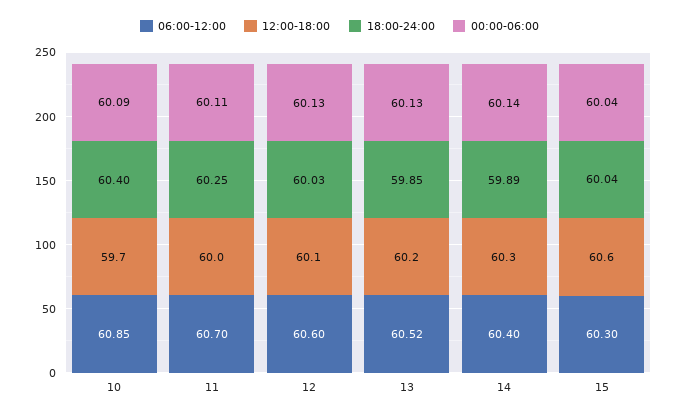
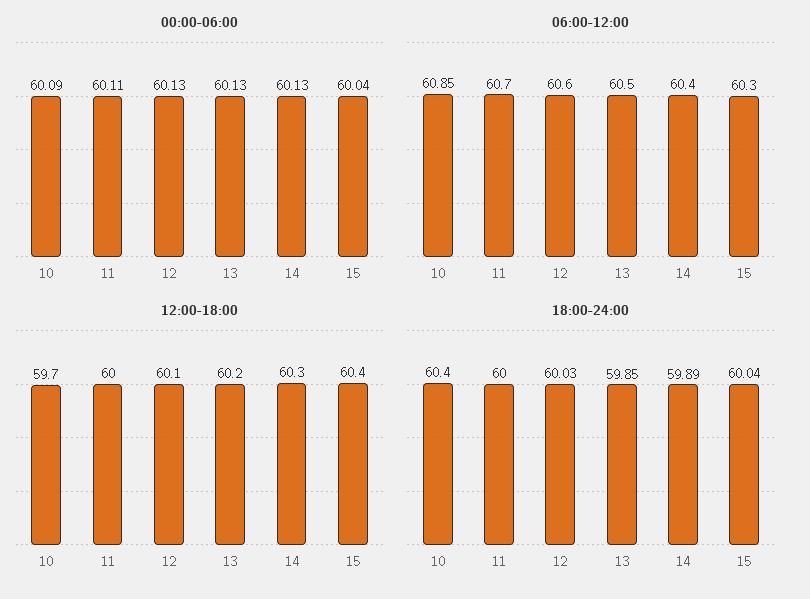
  {
    "06:00-12:00": {
      "10": 60.85,
      "11": 60.7,
      "12": 60.6,
-     "13": 60.52,
+     "13": 60.5,
      "14": 60.4,
      "15": 60.3
    },
    "12:00-18:00": {
      "10": 59.7,
      "11": 60,
      "12": 60.1,
      "13": 60.2,
      "14": 60.3,
-     "15": 60.6
+     "15": 60.4
    },
    "18:00-24:00": {
      "10": 60.4,
-     "11": 60.25,
+     "11": 60,
      "12": 60.03,
      "13": 59.85,
      "14": 59.89,
      "15": 60.04
    },
    "00:00-06:00": {
      "10": 60.09,
      "11": 60.11,
      "12": 60.13,
      "13": 60.13,
-     "14": 60.14,
+     "14": 60.13,
      "15": 60.04
    }
  }

